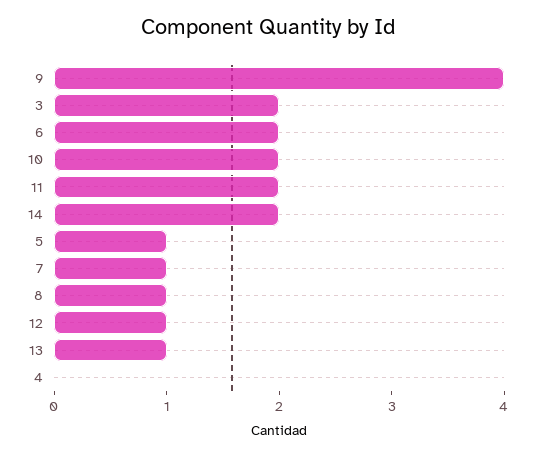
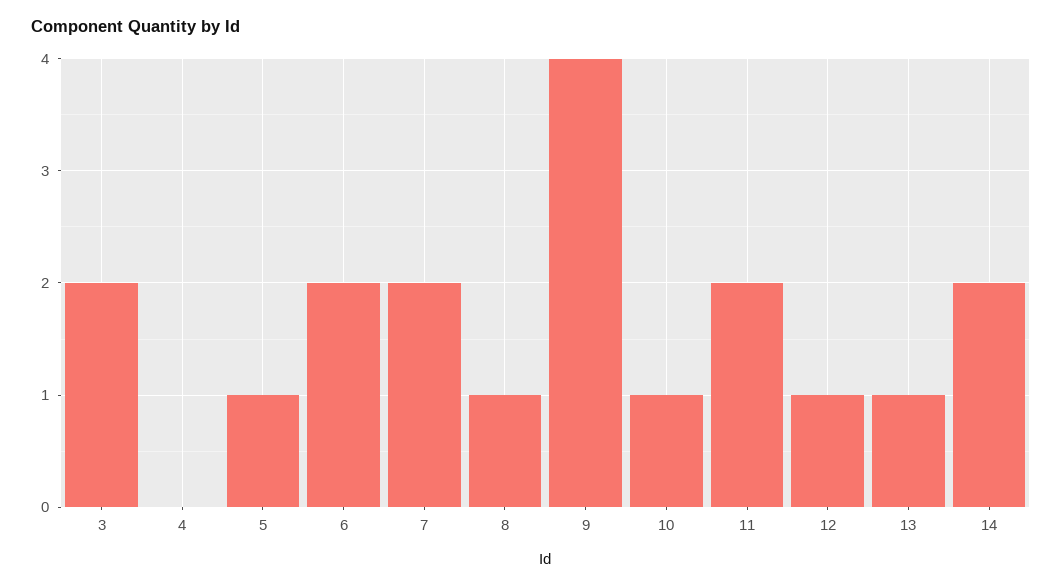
  {
    "9": 4,
    "3": 2,
    "6": 2,
-   "10": 2,
+   "10": 1,
    "11": 2,
    "14": 2,
    "5": 1,
-   "7": 1,
+   "7": 2,
    "8": 1,
    "12": 1,
    "13": 1,
    "4": 0
  }

